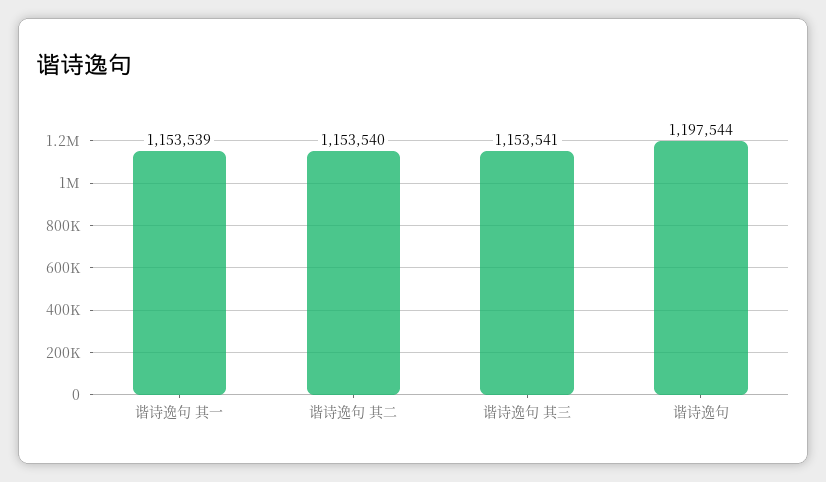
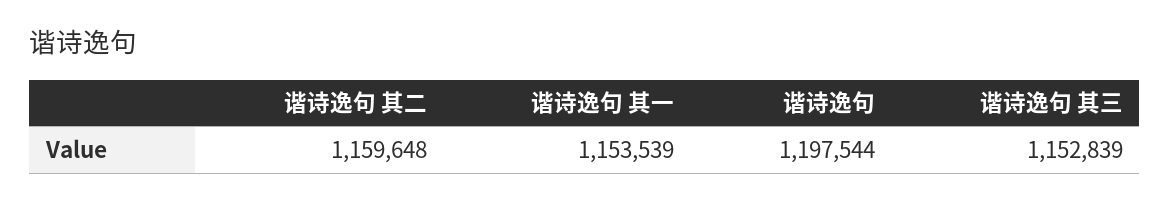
  {
    "谐诗逸句 其一": 1153539,
-   "谐诗逸句 其二": 1153540,
+   "谐诗逸句 其二": 1159648,
-   "谐诗逸句 其三": 1153541,
+   "谐诗逸句 其三": 1152839,
    "谐诗逸句": 1197544
  }

